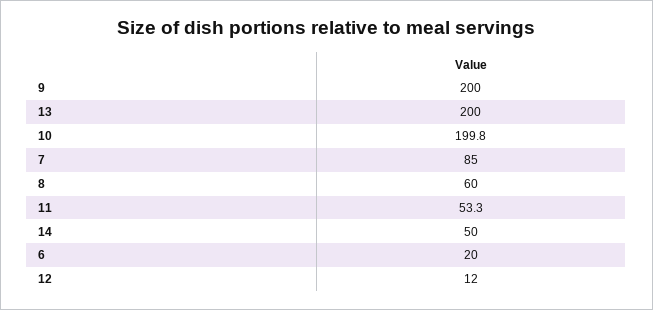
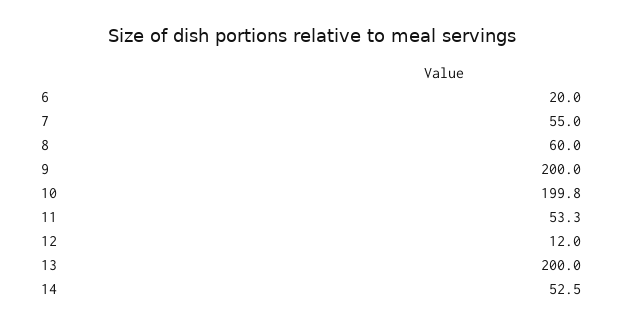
  {
    "9": 200,
    "13": 200,
    "10": 199.8,
-   "7": 85,
+   "7": 55,
    "8": 60,
    "11": 53.3,
-   "14": 50,
+   "14": 52.5,
    "6": 20,
    "12": 12
  }

